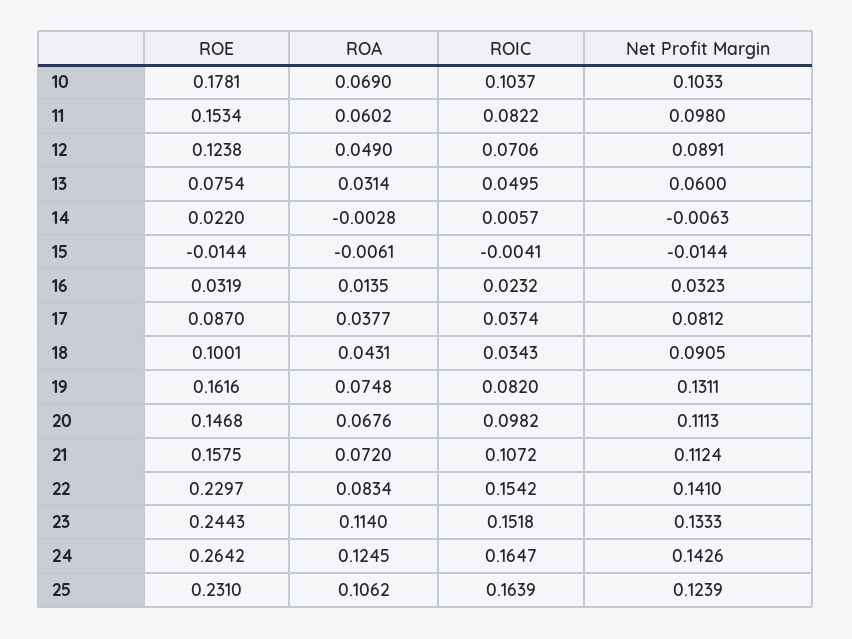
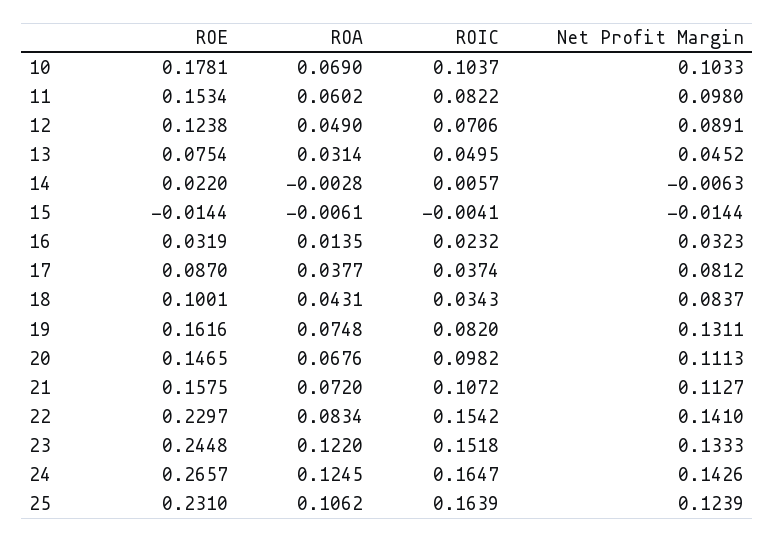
  {
    "ROE": {
      "10": 0.1781,
      "11": 0.1534,
      "12": 0.1238,
      "13": 0.0754,
      "14": 0.022,
      "15": -0.0144,
      "16": 0.0319,
      "17": 0.087,
      "18": 0.1001,
      "19": 0.1616,
-     "20": 0.1468,
+     "20": 0.1465,
      "21": 0.1575,
      "22": 0.2297,
-     "23": 0.2443,
+     "23": 0.2448,
-     "24": 0.2642,
+     "24": 0.2657,
      "25": 0.231
    },
    "ROA": {
      "10": 0.069,
      "11": 0.0602,
      "12": 0.049,
      "13": 0.0314,
      "14": -0.0028,
      "15": -0.0061,
      "16": 0.0135,
      "17": 0.0377,
      "18": 0.0431,
      "19": 0.0748,
      "20": 0.0676,
      "21": 0.072,
      "22": 0.0834,
-     "23": 0.114,
+     "23": 0.122,
      "24": 0.1245,
      "25": 0.1062
    },
    "ROIC": {
      "10": 0.1037,
      "11": 0.0822,
      "12": 0.0706,
      "13": 0.0495,
      "14": 0.0057,
      "15": -0.0041,
      "16": 0.0232,
      "17": 0.0374,
      "18": 0.0343,
      "19": 0.082,
      "20": 0.0982,
      "21": 0.1072,
      "22": 0.1542,
      "23": 0.1518,
      "24": 0.1647,
      "25": 0.1639
    },
    "Net Profit Margin": {
      "10": 0.1033,
      "11": 0.098,
      "12": 0.0891,
-     "13": 0.06,
+     "13": 0.0452,
      "14": -0.0063,
      "15": -0.0144,
      "16": 0.0323,
      "17": 0.0812,
-     "18": 0.0905,
+     "18": 0.0837,
      "19": 0.1311,
      "20": 0.1113,
-     "21": 0.1124,
+     "21": 0.1127,
      "22": 0.141,
      "23": 0.1333,
      "24": 0.1426,
      "25": 0.1239
    }
  }

